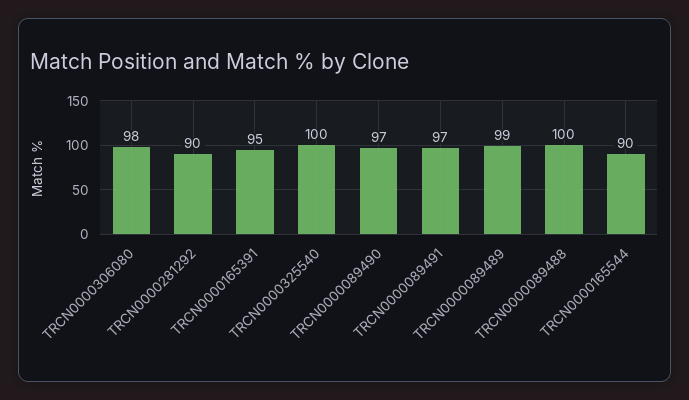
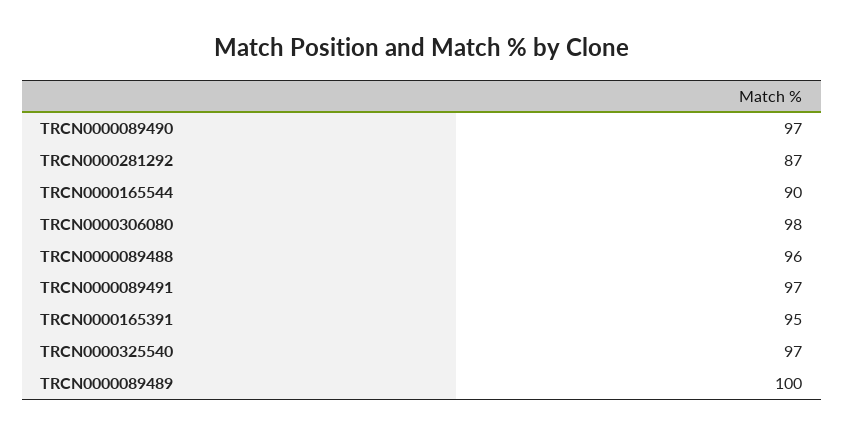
  {
    "TRCN0000306080": 98,
-   "TRCN0000281292": 90,
+   "TRCN0000281292": 87,
    "TRCN0000165391": 95,
-   "TRCN0000325540": 100,
+   "TRCN0000325540": 97,
    "TRCN0000089490": 97,
    "TRCN0000089491": 97,
-   "TRCN0000089489": 99,
+   "TRCN0000089489": 100,
-   "TRCN0000089488": 100,
+   "TRCN0000089488": 96,
    "TRCN0000165544": 90
  }

